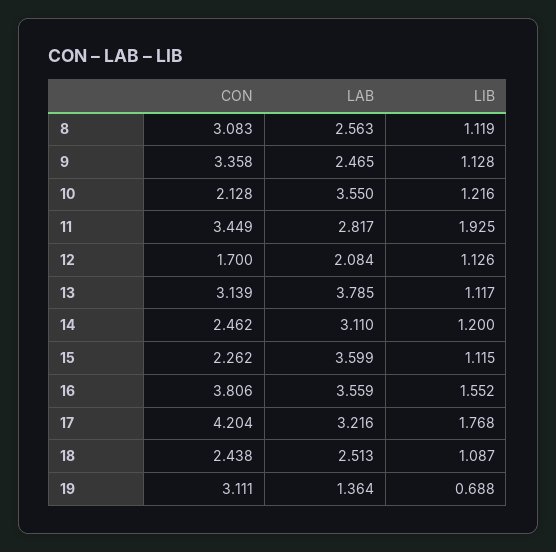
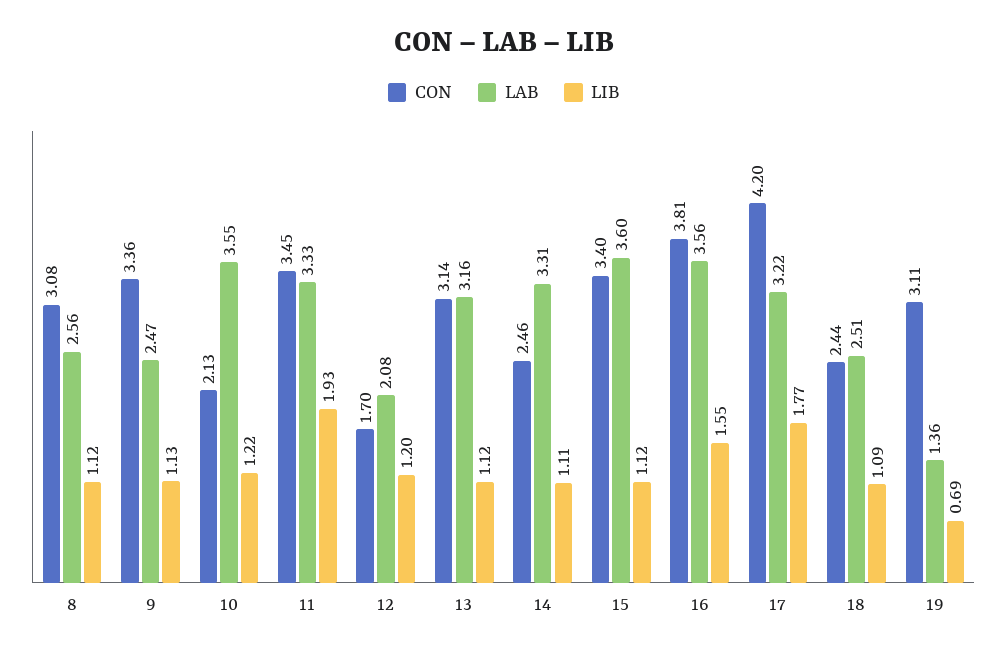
  {
    "CON": {
      "8": 3.083,
      "9": 3.358,
      "10": 2.128,
      "11": 3.449,
      "12": 1.7,
      "13": 3.139,
      "14": 2.462,
-     "15": 2.262,
+     "15": 3.4,
      "16": 3.806,
      "17": 4.204,
      "18": 2.438,
      "19": 3.111
    },
    "LAB": {
      "8": 2.563,
      "9": 2.465,
      "10": 3.55,
-     "11": 2.817,
+     "11": 3.33,
      "12": 2.084,
-     "13": 3.785,
+     "13": 3.16,
-     "14": 3.11,
+     "14": 3.31,
      "15": 3.599,
      "16": 3.559,
      "17": 3.216,
      "18": 2.513,
      "19": 1.364
    },
    "LIB": {
      "8": 1.119,
      "9": 1.128,
      "10": 1.216,
      "11": 1.925,
-     "12": 1.126,
+     "12": 1.2,
      "13": 1.117,
-     "14": 1.2,
+     "14": 1.11,
      "15": 1.115,
      "16": 1.552,
      "17": 1.768,
      "18": 1.087,
      "19": 0.688
    }
  }

